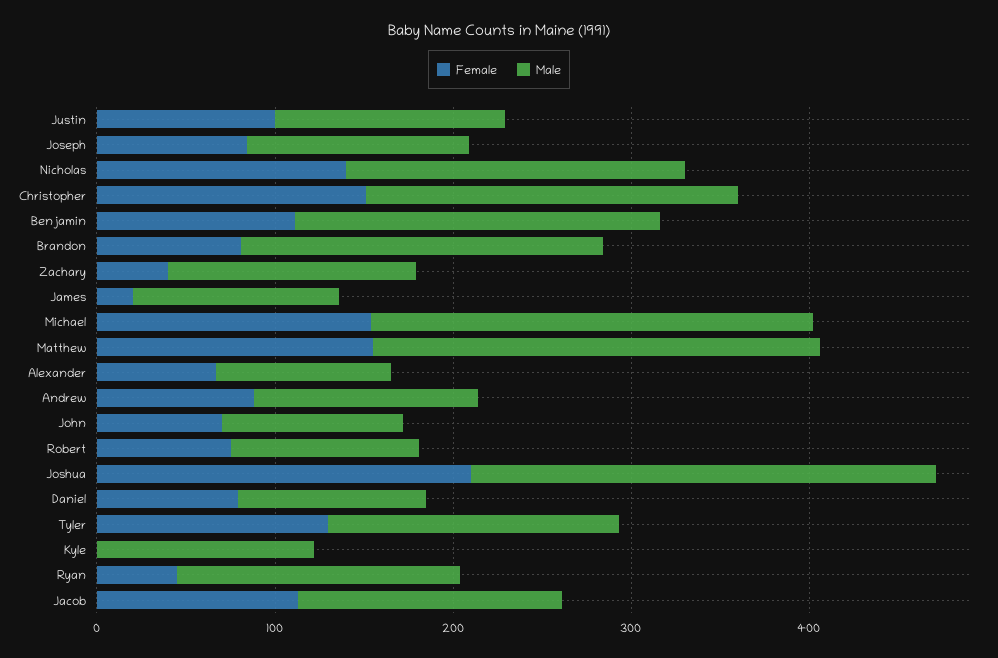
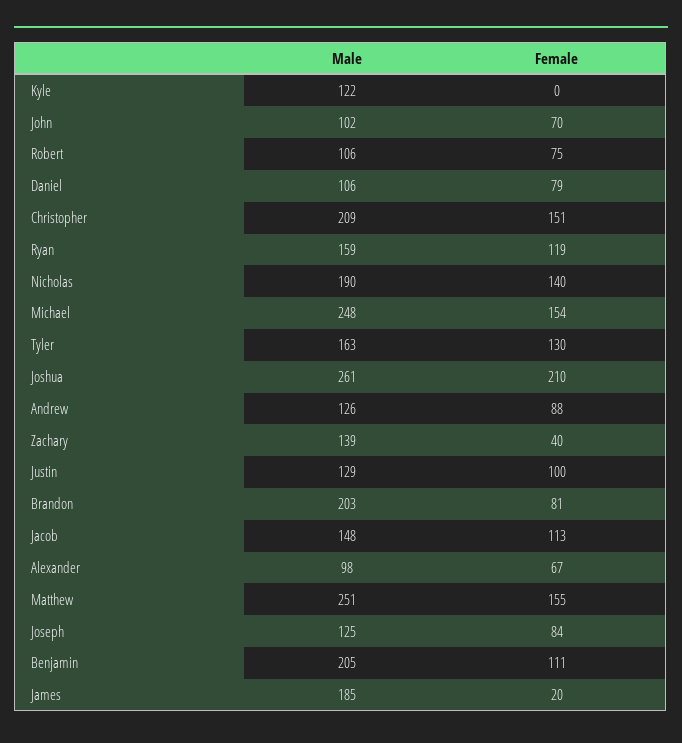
  {
    "Female": {
      "Justin": 100,
      "Joseph": 84,
      "Nicholas": 140,
      "Christopher": 151,
      "Benjamin": 111,
      "Brandon": 81,
      "Zachary": 40,
      "James": 20,
      "Michael": 154,
      "Matthew": 155,
      "Alexander": 67,
      "Andrew": 88,
      "John": 70,
      "Robert": 75,
      "Joshua": 210,
      "Daniel": 79,
      "Tyler": 130,
      "Kyle": 0,
-     "Ryan": 40,
+     "Ryan": 119,
      "Jacob": 113
    },
    "Male": {
      "Justin": 129,
      "Joseph": 125,
      "Nicholas": 190,
      "Christopher": 209,
      "Benjamin": 205,
      "Brandon": 203,
      "Zachary": 139,
-     "James": 120,
+     "James": 185,
      "Michael": 248,
      "Matthew": 251,
      "Alexander": 98,
      "Andrew": 126,
      "John": 102,
      "Robert": 106,
      "Joshua": 261,
      "Daniel": 106,
      "Tyler": 163,
      "Kyle": 122,
      "Ryan": 159,
      "Jacob": 148
    }
  }

